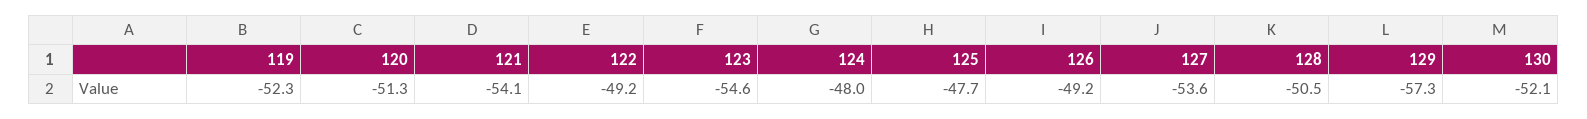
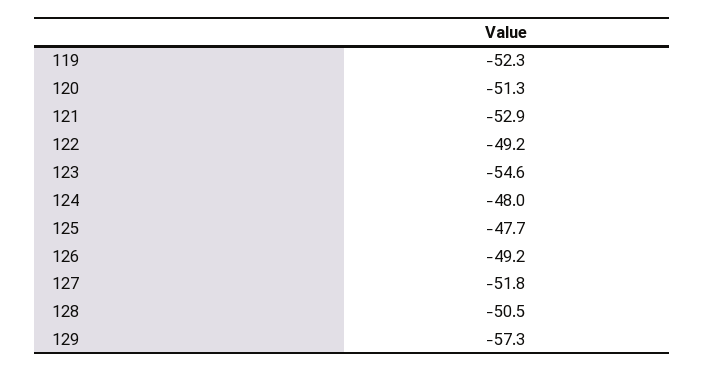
  {
    "119": -52.3,
    "120": -51.3,
-   "121": -54.1,
+   "121": -52.9,
    "122": -49.2,
    "123": -54.6,
    "124": -48,
    "125": -47.7,
    "126": -49.2,
-   "127": -53.6,
+   "127": -51.8,
    "128": -50.5,
-   "129": -57.3,
+   "129": -57.3
-   "130": -52.1
  }

